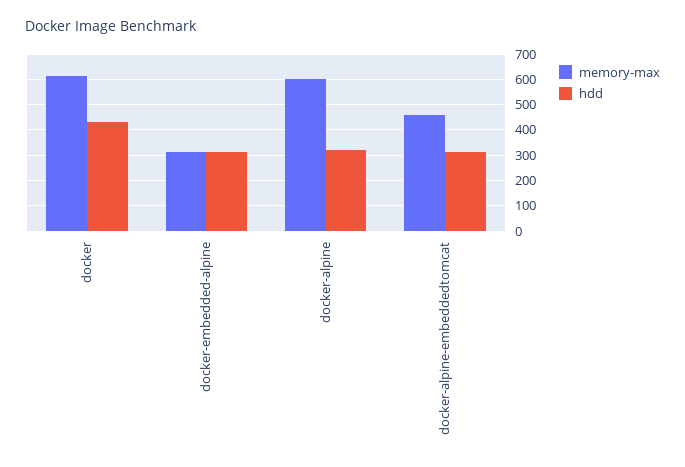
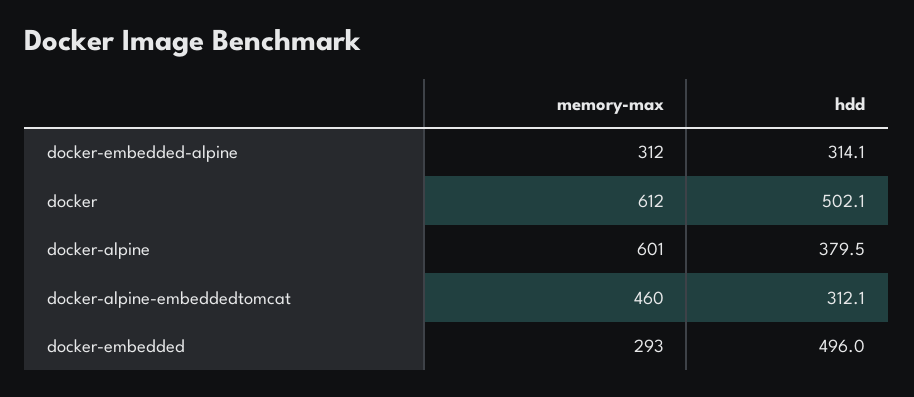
  {
    "memory-max": {
      "docker": 612,
      "docker-embedded-alpine": 312,
      "docker-alpine": 601,
-     "docker-alpine-embeddedtomcat": 460
+     "docker-alpine-embeddedtomcat": 460,
+     "docker-embedded": 293
    },
    "hdd": {
-     "docker": 425,
+     "docker": 502.1,
      "docker-embedded-alpine": 314.1,
-     "docker-alpine": 325,
+     "docker-alpine": 379.5,
-     "docker-alpine-embeddedtomcat": 312.1
+     "docker-alpine-embeddedtomcat": 312.1,
+     "docker-embedded": 496
    }
  }

